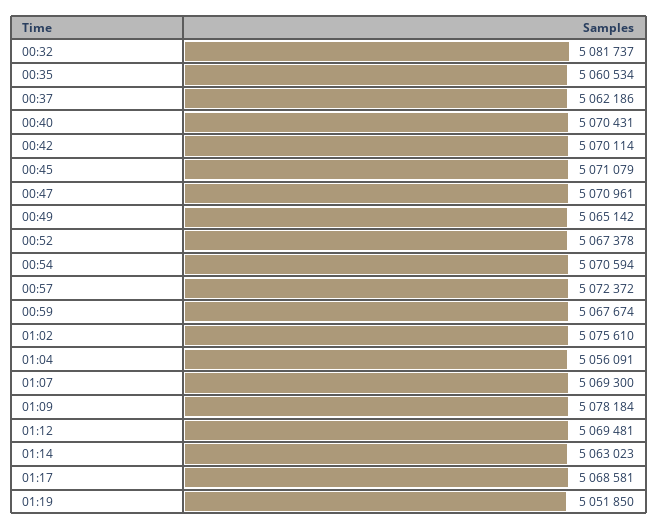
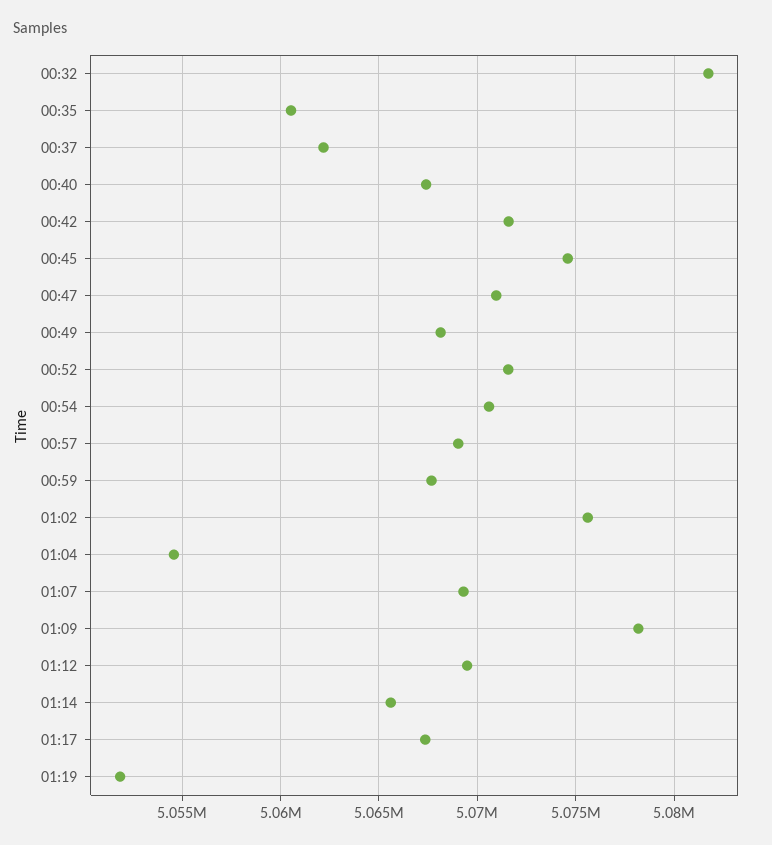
  {
    "00:32": 5081737,
    "00:35": 5060534,
    "00:37": 5062186,
-   "00:40": 5070431,
+   "00:40": 5067500,
-   "00:42": 5070114,
+   "00:42": 5071500,
-   "00:45": 5071079,
+   "00:45": 5074500,
    "00:47": 5070961,
-   "00:49": 5065142,
+   "00:49": 5068000,
-   "00:52": 5067378,
+   "00:52": 5071500,
    "00:54": 5070594,
-   "00:57": 5072372,
+   "00:57": 5069000,
    "00:59": 5067674,
    "01:02": 5075610,
-   "01:04": 5056091,
+   "01:04": 5054500,
    "01:07": 5069300,
    "01:09": 5078184,
    "01:12": 5069481,
-   "01:14": 5063023,
+   "01:14": 5065500,
-   "01:17": 5068581,
+   "01:17": 5067500,
    "01:19": 5051850
  }

